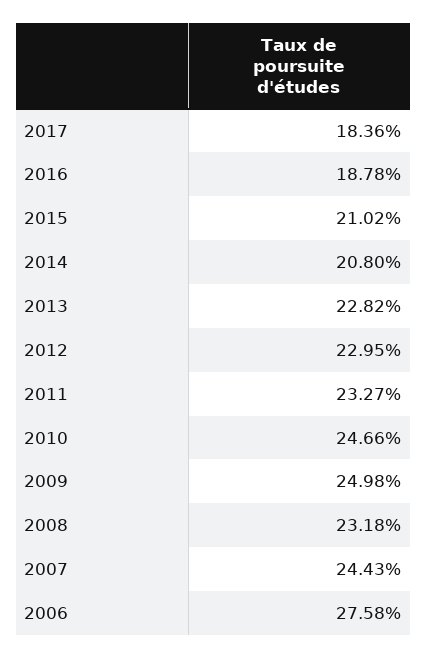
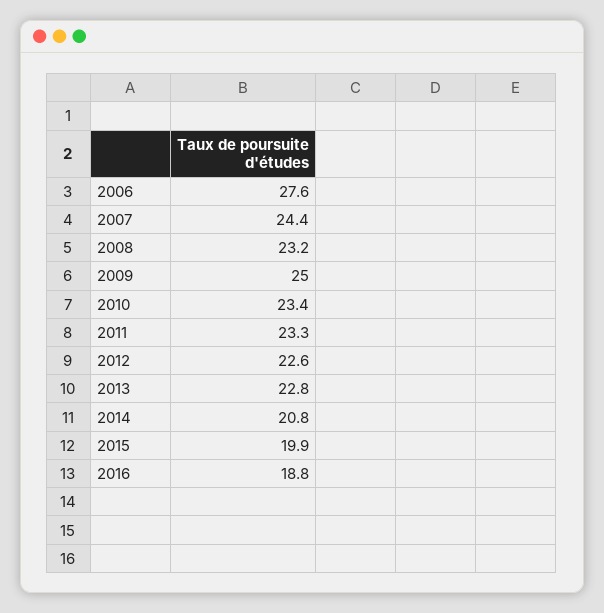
  {
-   "2017": 18.36,
    "2016": 18.78,
-   "2015": 21.02,
+   "2015": 19.9,
    "2014": 20.8,
    "2013": 22.82,
-   "2012": 22.95,
+   "2012": 22.6,
    "2011": 23.27,
-   "2010": 24.66,
+   "2010": 23.4,
    "2009": 24.98,
    "2008": 23.18,
    "2007": 24.43,
    "2006": 27.58
  }

